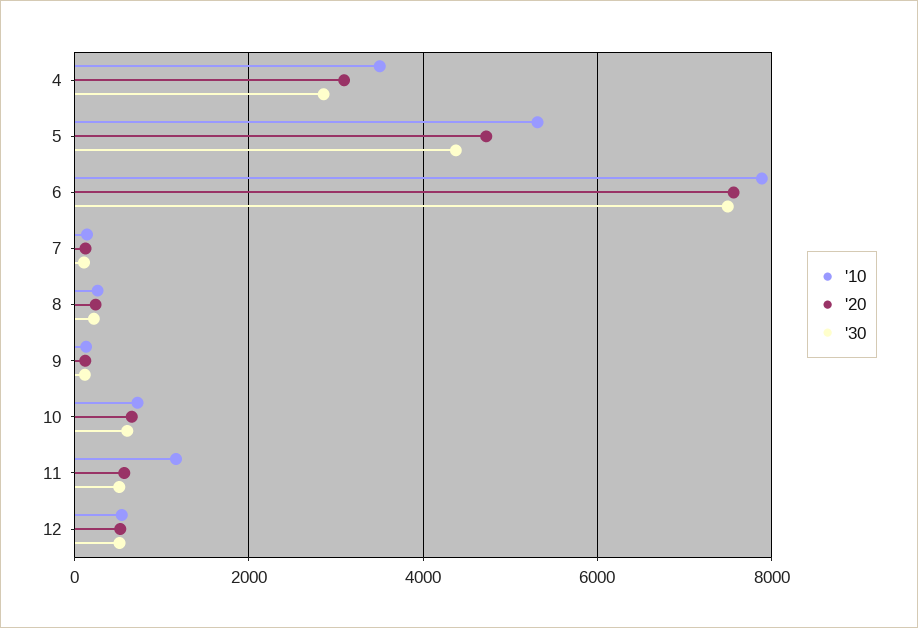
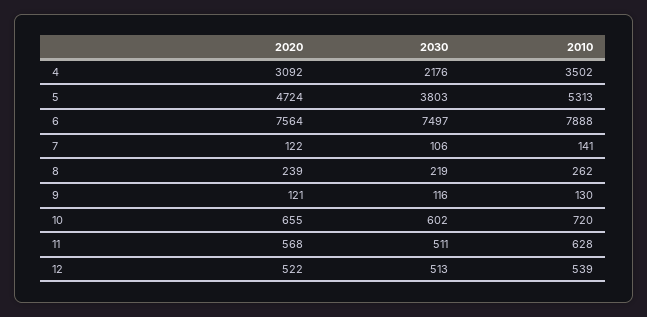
  {
    "'10": {
      "4": 3502,
      "5": 5313,
      "6": 7888,
      "7": 141,
      "8": 262,
      "9": 130,
      "10": 720,
-     "11": 1200,
+     "11": 628,
      "12": 539
    },
    "'20": {
      "4": 3092,
      "5": 4724,
      "6": 7564,
      "7": 122,
      "8": 239,
      "9": 121,
      "10": 655,
      "11": 568,
      "12": 522
    },
    "'30": {
-     "4": 2800,
+     "4": 2176,
-     "5": 4400,
+     "5": 3803,
      "6": 7497,
      "7": 106,
      "8": 219,
      "9": 116,
      "10": 602,
      "11": 511,
      "12": 513
    }
  }

